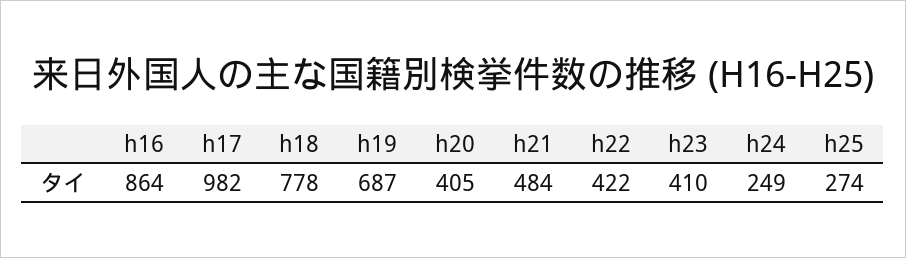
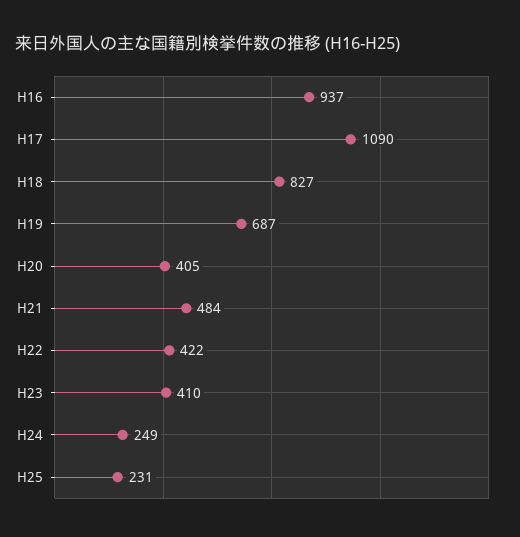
  {
-   "h16": 864,
+   "h16": 937,
-   "h17": 982,
+   "h17": 1090,
-   "h18": 778,
+   "h18": 827,
    "h19": 687,
    "h20": 405,
    "h21": 484,
    "h22": 422,
    "h23": 410,
    "h24": 249,
-   "h25": 274
+   "h25": 231
  }

